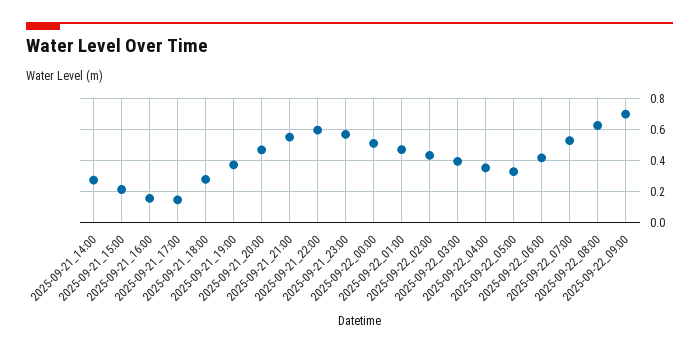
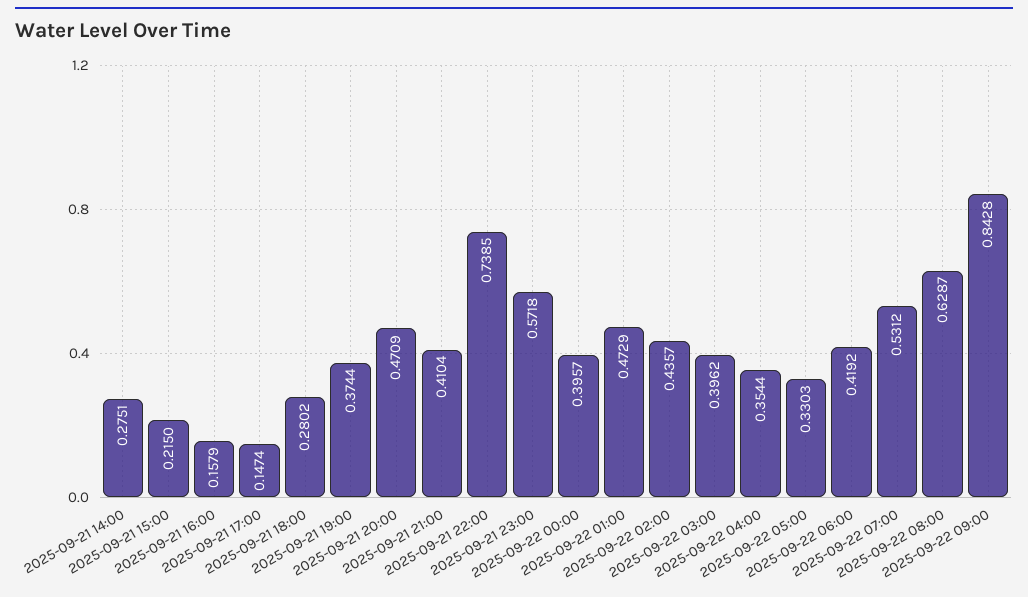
  {
    "2025-09-21_14:00": 0.2751,
    "2025-09-21_15:00": 0.215,
    "2025-09-21_16:00": 0.1579,
    "2025-09-21_17:00": 0.1474,
    "2025-09-21_18:00": 0.2802,
    "2025-09-21_19:00": 0.3744,
    "2025-09-21_20:00": 0.4709,
-   "2025-09-21_21:00": 0.55,
+   "2025-09-21_21:00": 0.4104,
-   "2025-09-21_22:00": 0.6,
+   "2025-09-21_22:00": 0.7385,
    "2025-09-21_23:00": 0.5718,
-   "2025-09-22_00:00": 0.5,
+   "2025-09-22_00:00": 0.3957,
    "2025-09-22_01:00": 0.4729,
    "2025-09-22_02:00": 0.4357,
    "2025-09-22_03:00": 0.3962,
    "2025-09-22_04:00": 0.3544,
    "2025-09-22_05:00": 0.3303,
    "2025-09-22_06:00": 0.4192,
    "2025-09-22_07:00": 0.5312,
    "2025-09-22_08:00": 0.6287,
-   "2025-09-22_09:00": 0.7
+   "2025-09-22_09:00": 0.8428
  }

